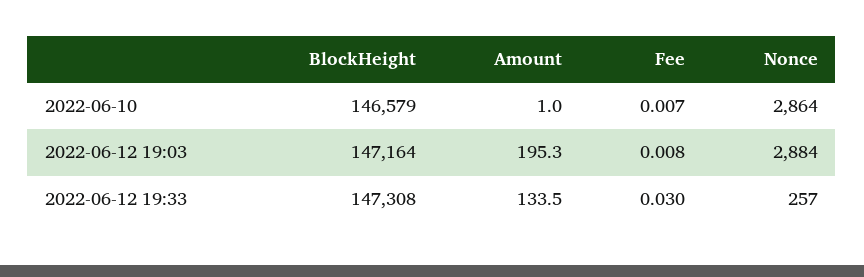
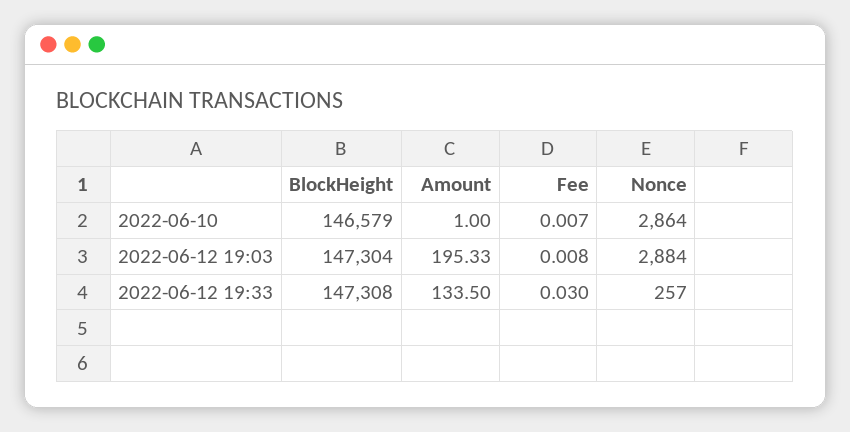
  {
    "BlockHeight": {
      "2022-06-10": 146579,
-     "2022-06-12 19:03": 147164,
+     "2022-06-12 19:03": 147304,
      "2022-06-12 19:33": 147308
    },
    "Amount": {
      "2022-06-10": 1,
-     "2022-06-12 19:03": 195.3,
+     "2022-06-12 19:03": 195.33,
      "2022-06-12 19:33": 133.5
    },
    "Fee": {
      "2022-06-10": 0.007,
      "2022-06-12 19:03": 0.008,
      "2022-06-12 19:33": 0.03
    },
    "Nonce": {
      "2022-06-10": 2864,
      "2022-06-12 19:03": 2884,
      "2022-06-12 19:33": 257
    }
  }

